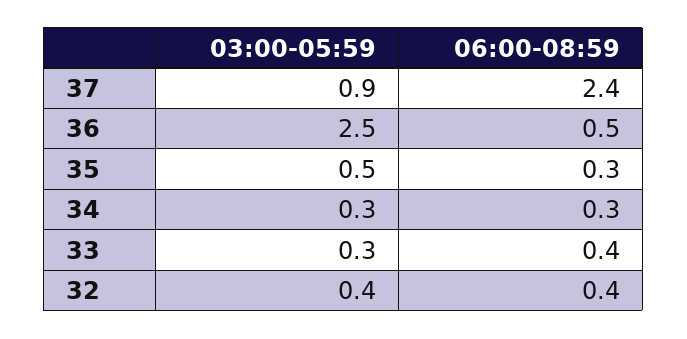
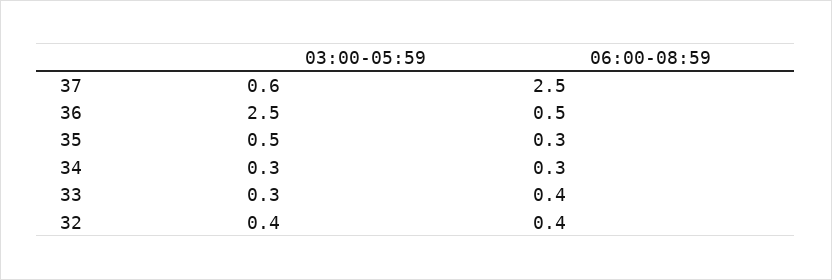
  {
    "03:00-05:59": {
-     "37": 0.9,
+     "37": 0.6,
      "36": 2.5,
      "35": 0.5,
      "34": 0.3,
      "33": 0.3,
      "32": 0.4
    },
    "06:00-08:59": {
-     "37": 2.4,
+     "37": 2.5,
      "36": 0.5,
      "35": 0.3,
      "34": 0.3,
      "33": 0.4,
      "32": 0.4
    }
  }

